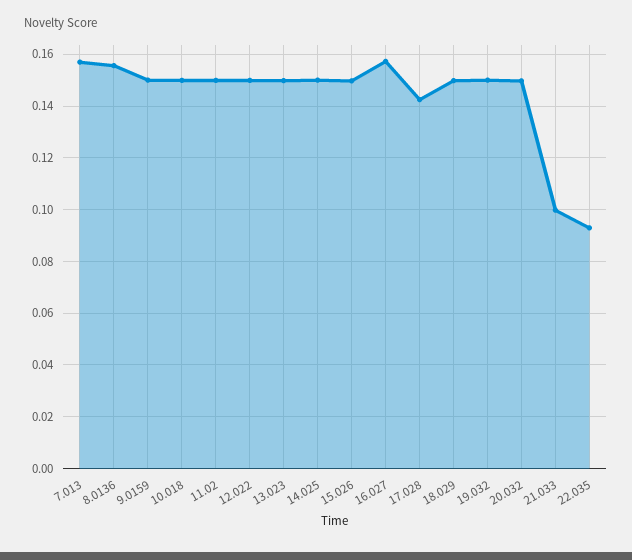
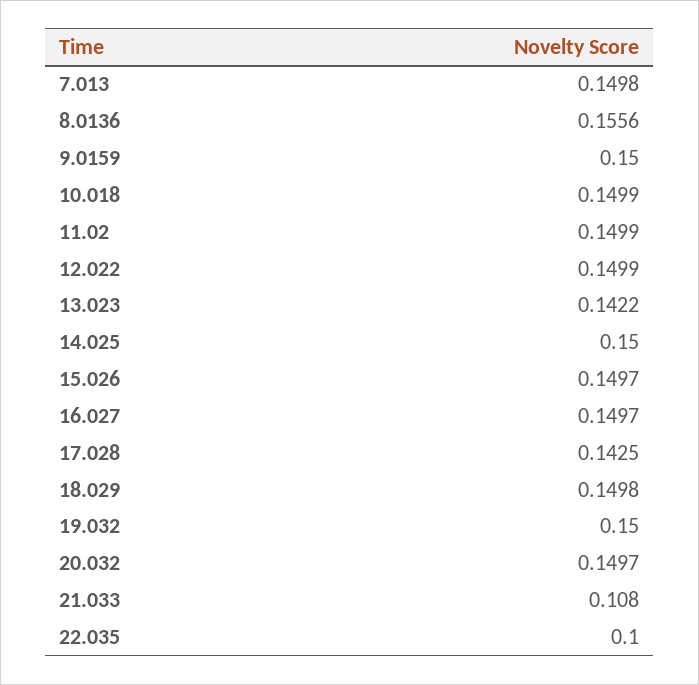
  {
-   "7.013": 0.1575,
+   "7.013": 0.1498,
    "8.0136": 0.1556,
    "9.0159": 0.15,
    "10.018": 0.1499,
    "11.02": 0.1499,
    "12.022": 0.1499,
-   "13.023": 0.15,
+   "13.023": 0.1422,
    "14.025": 0.15,
    "15.026": 0.1497,
-   "16.027": 0.1575,
+   "16.027": 0.1497,
    "17.028": 0.1425,
    "18.029": 0.1498,
    "19.032": 0.15,
    "20.032": 0.1497,
-   "21.033": 0.1,
+   "21.033": 0.108,
-   "22.035": 0.0925
+   "22.035": 0.1
  }

